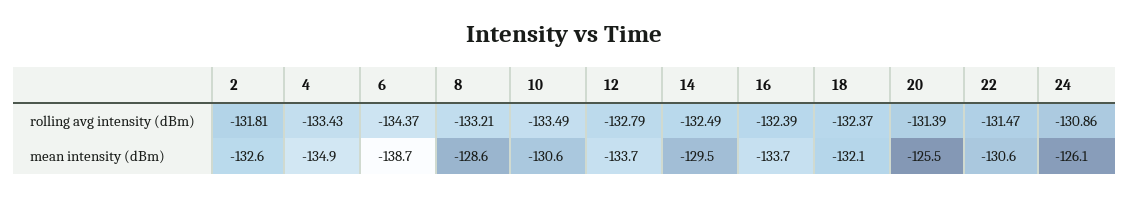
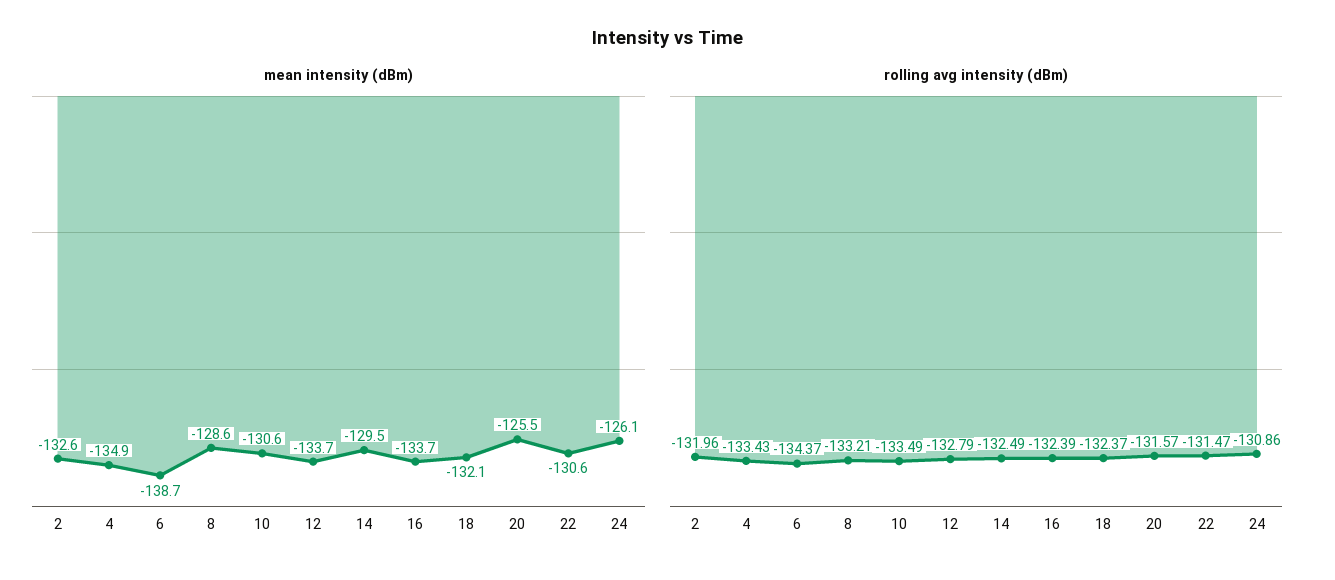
  {
    "rolling avg intensity (dBm)": {
-     "2": -131.81,
+     "2": -131.96,
      "4": -133.43,
      "6": -134.37,
      "8": -133.21,
      "10": -133.49,
      "12": -132.79,
      "14": -132.49,
      "16": -132.39,
      "18": -132.37,
-     "20": -131.39,
+     "20": -131.57,
      "22": -131.47,
      "24": -130.86
    },
    "mean intensity (dBm)": {
      "2": -132.6,
      "4": -134.9,
      "6": -138.7,
      "8": -128.6,
      "10": -130.6,
      "12": -133.7,
      "14": -129.5,
      "16": -133.7,
      "18": -132.1,
      "20": -125.5,
      "22": -130.6,
      "24": -126.1
    }
  }

